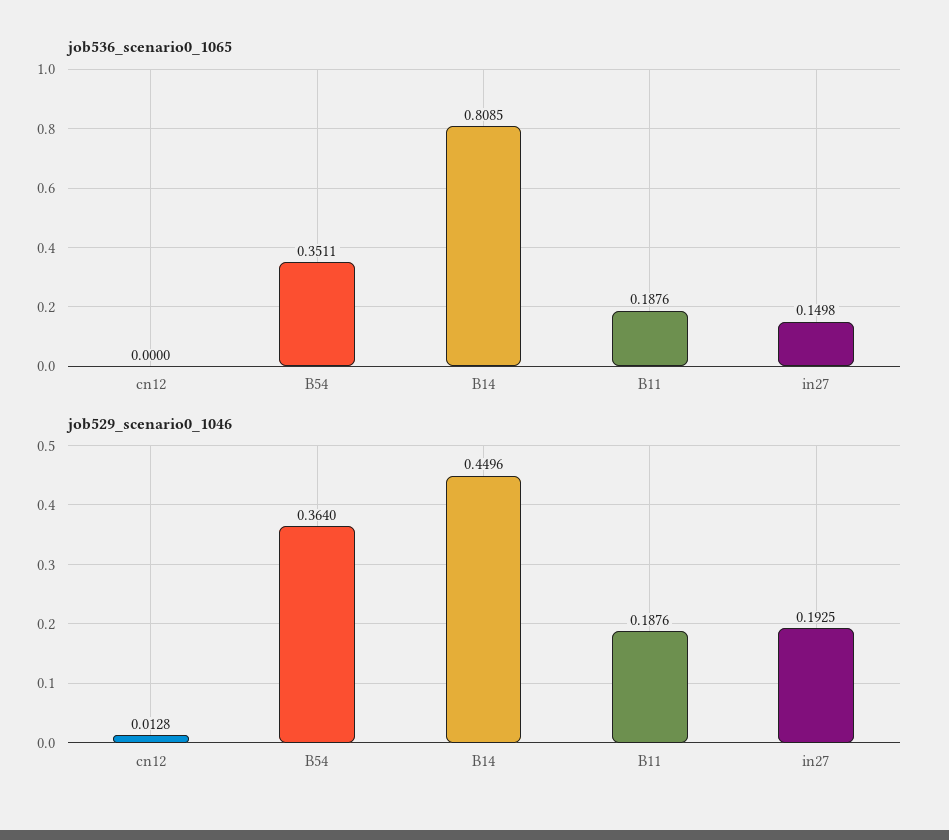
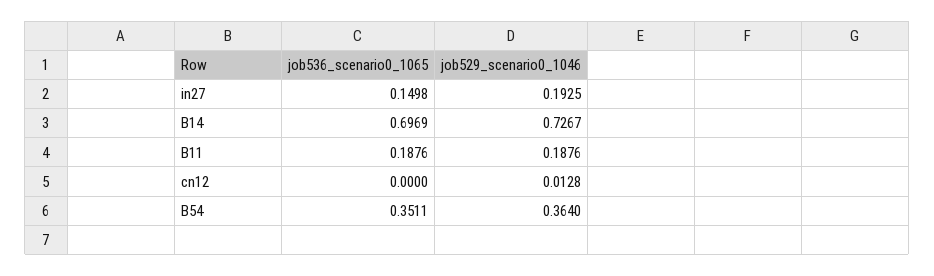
  {
    "job536_scenario0_1065": {
      "cn12": 0,
      "B54": 0.3511,
-     "B14": 0.8085,
+     "B14": 0.6969,
      "B11": 0.1876,
      "in27": 0.1498
    },
    "job529_scenario0_1046": {
      "cn12": 0.0128,
      "B54": 0.364,
-     "B14": 0.4496,
+     "B14": 0.7267,
      "B11": 0.1876,
      "in27": 0.1925
    }
  }

